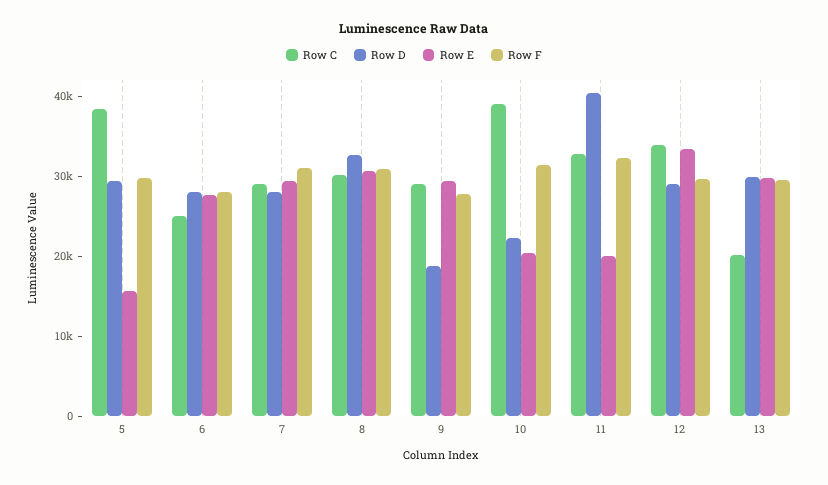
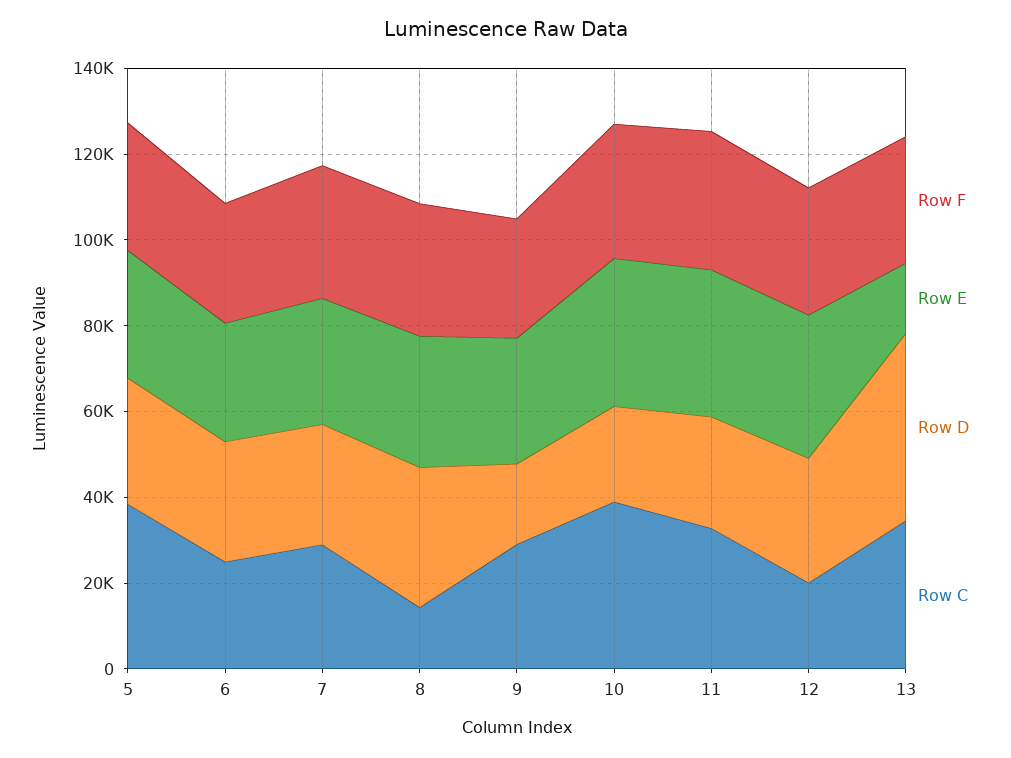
  {
    "Row C": {
      "5": 38000,
      "6": 24000,
      "7": 28000,
-     "8": 30000,
+     "8": 15000,
      "9": 30000,
      "10": 38000,
      "11": 32000,
-     "12": 34000,
+     "12": 20000,
-     "13": 20000
+     "13": 35000
    },
    "Row D": {
      "5": 30000,
      "6": 28000,
      "7": 28000,
      "8": 32000,
      "9": 18000,
      "10": 22000,
-     "11": 40000,
+     "11": 25000,
      "12": 30000,
-     "13": 30000
+     "13": 45000
    },
    "Row E": {
-     "5": 16000,
+     "5": 30000,
      "6": 28000,
      "7": 30000,
      "8": 30000,
      "9": 30000,
-     "10": 20000,
+     "10": 35000,
-     "11": 20000,
+     "11": 35000,
      "12": 34000,
-     "13": 30000
+     "13": 15000
    },
    "Row F": {
      "5": 30000,
      "6": 28000,
      "7": 30000,
      "8": 30000,
      "9": 28000,
      "10": 32000,
      "11": 32000,
      "12": 30000,
      "13": 30000
    }
  }

